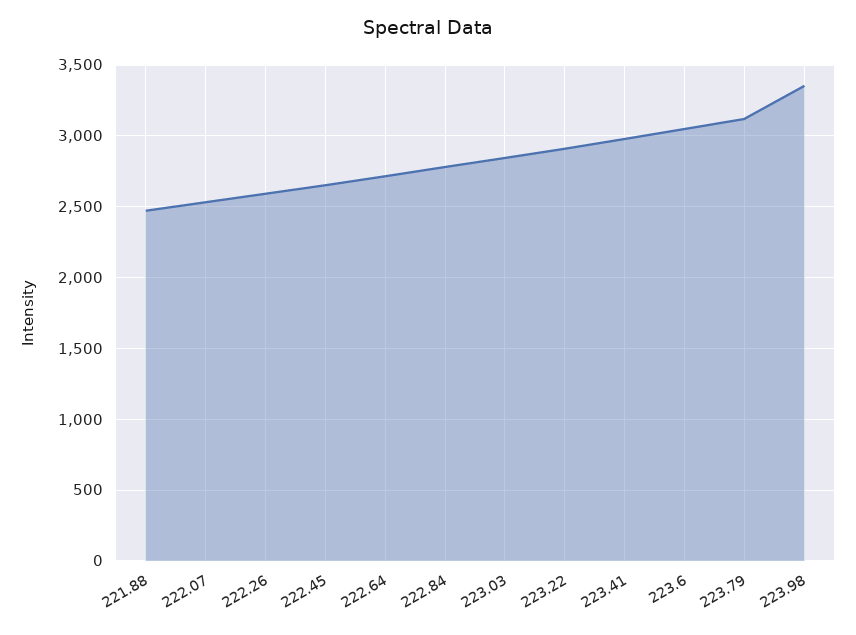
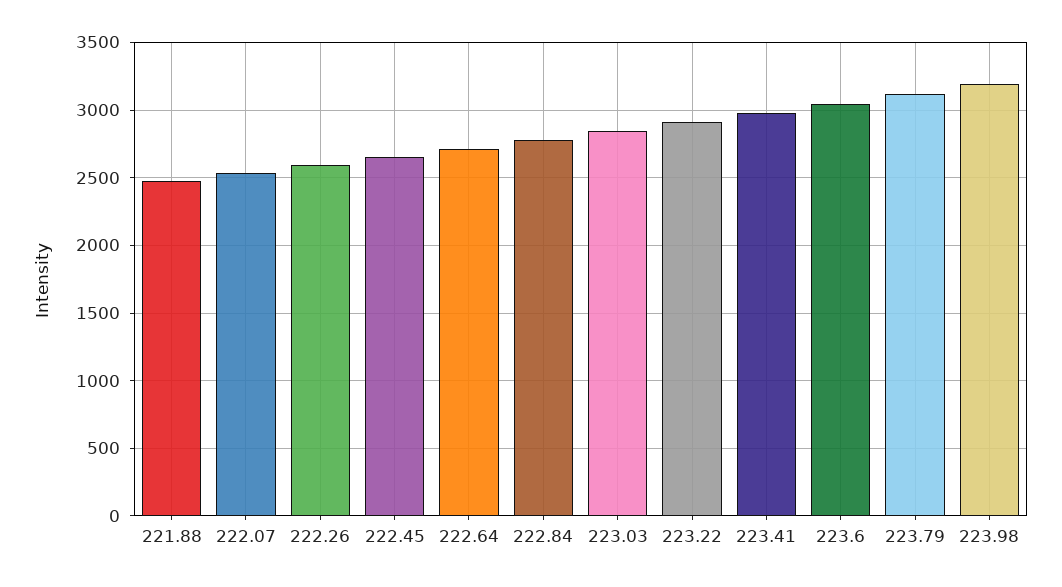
  {
    "221.88": 2450,
    "222.07": 2550,
    "222.26": 2600,
    "222.45": 2650,
    "222.64": 2700,
    "222.84": 2800,
    "223.03": 2850,
    "223.22": 2900,
    "223.41": 3000,
    "223.6": 3050,
    "223.79": 3100,
-   "223.98": 3350
+   "223.98": 3200
  }

